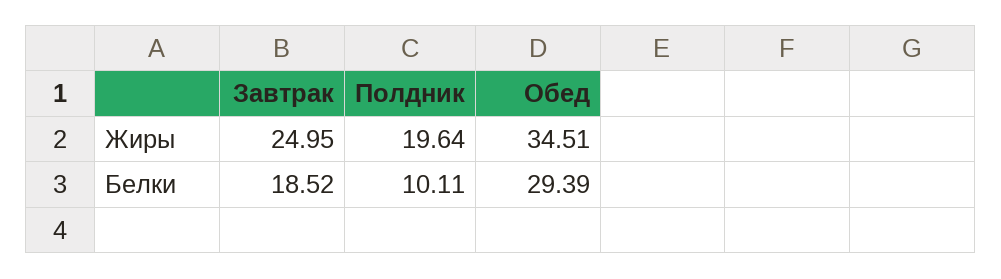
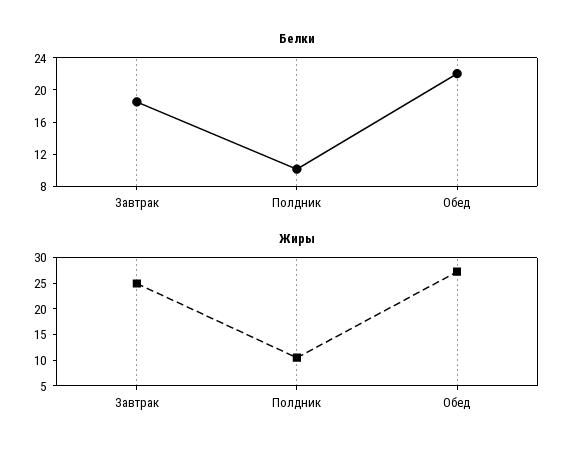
  {
    "Жиры": {
      "Завтрак": 24.95,
-     "Полдник": 19.64,
+     "Полдник": 10,
-     "Обед": 34.51
+     "Обед": 27.5
    },
    "Белки": {
      "Завтрак": 18.52,
      "Полдник": 10.11,
-     "Обед": 29.39
+     "Обед": 22
    }
  }

